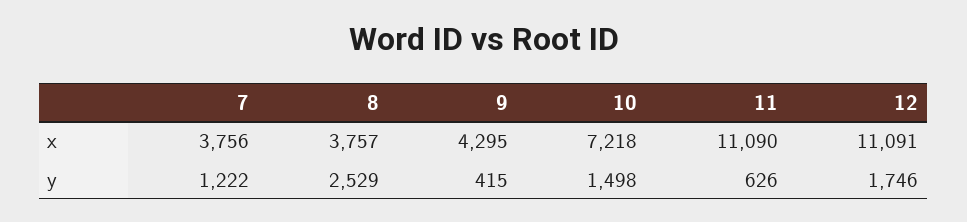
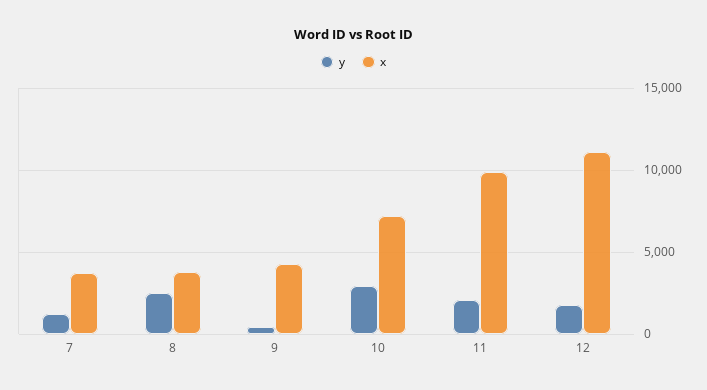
  {
    "x": {
      "7": 3756,
      "8": 3757,
      "9": 4295,
      "10": 7218,
-     "11": 11090,
+     "11": 10000,
      "12": 11091
    },
    "y": {
      "7": 1222,
      "8": 2529,
      "9": 415,
-     "10": 1498,
+     "10": 3000,
-     "11": 626,
+     "11": 2000,
      "12": 1746
    }
  }

